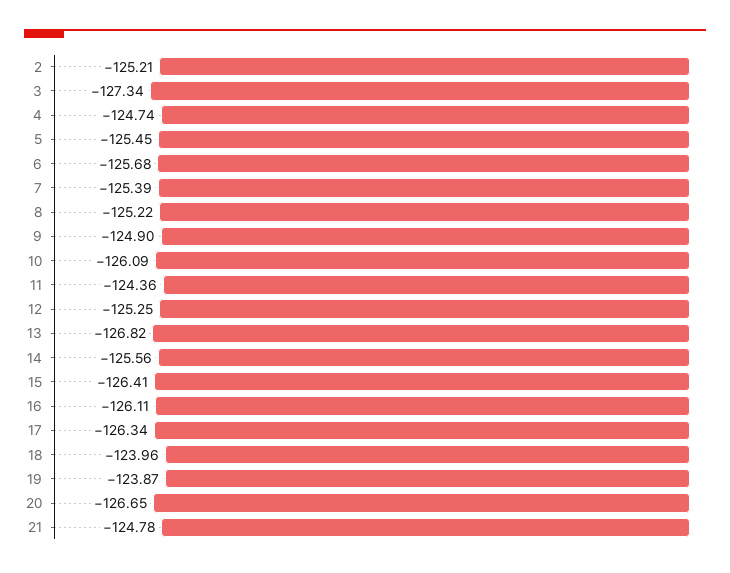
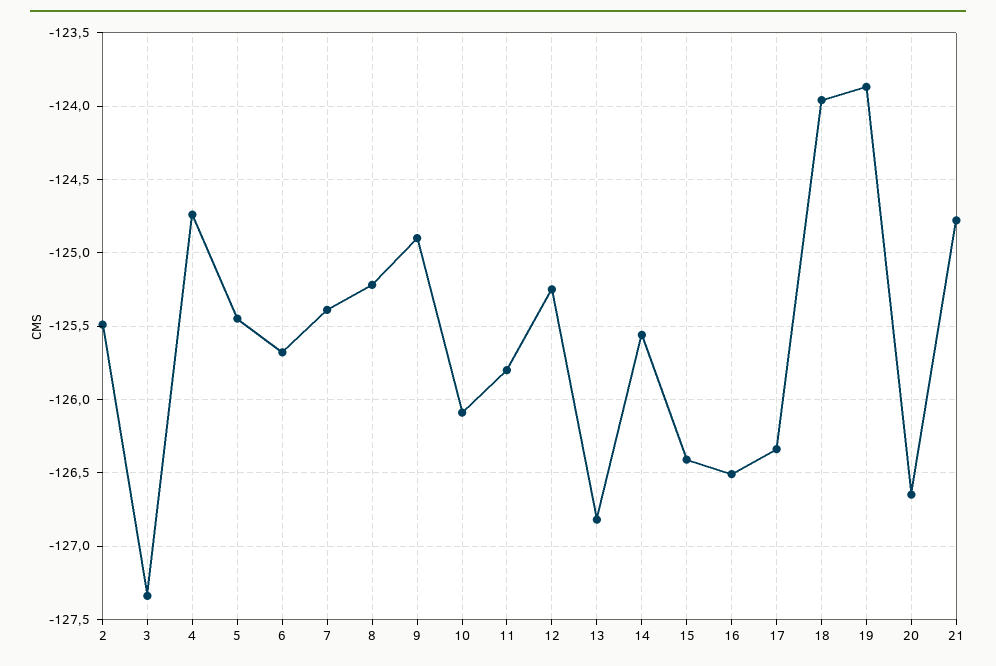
  {
-   "2": -125.21,
+   "2": -125.5,
    "3": -127.34,
    "4": -124.74,
    "5": -125.45,
    "6": -125.68,
    "7": -125.39,
    "8": -125.22,
    "9": -124.9,
    "10": -126.09,
-   "11": -124.36,
+   "11": -125.8,
    "12": -125.25,
    "13": -126.82,
    "14": -125.56,
    "15": -126.41,
-   "16": -126.11,
+   "16": -126.5,
    "17": -126.34,
    "18": -123.96,
    "19": -123.87,
    "20": -126.65,
    "21": -124.78
  }

